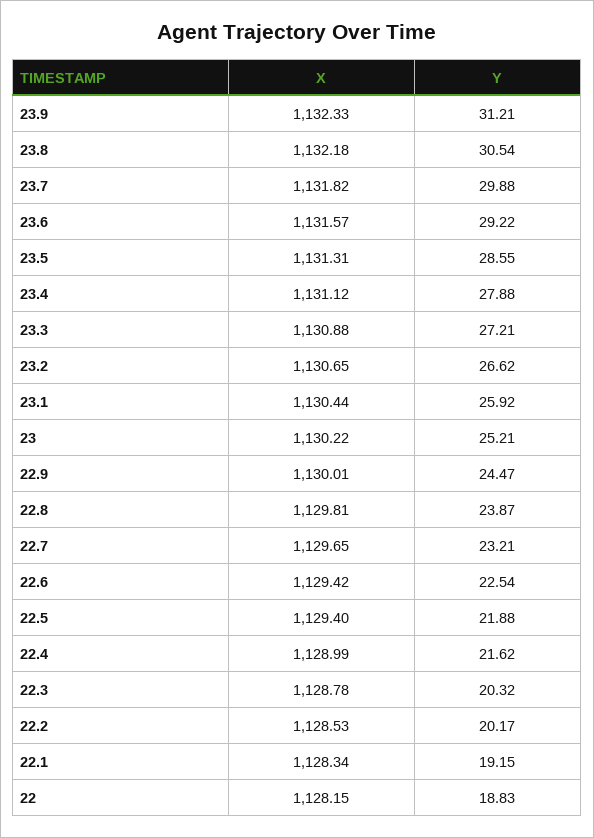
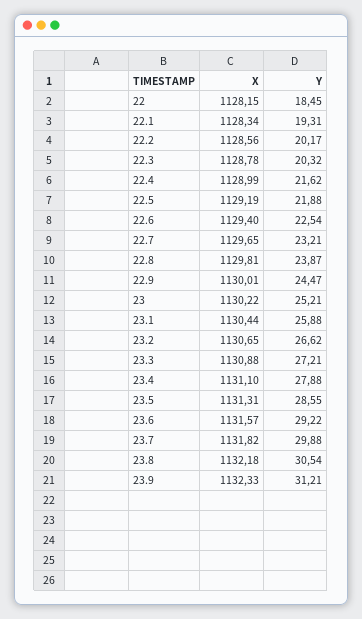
  {
    "X": {
      "23.9": 1132.33,
      "23.8": 1132.18,
      "23.7": 1131.82,
      "23.6": 1131.57,
      "23.5": 1131.31,
-     "23.4": 1131.12,
+     "23.4": 1131.1,
      "23.3": 1130.88,
      "23.2": 1130.65,
      "23.1": 1130.44,
      "23": 1130.22,
      "22.9": 1130.01,
      "22.8": 1129.81,
      "22.7": 1129.65,
-     "22.6": 1129.42,
+     "22.6": 1129.4,
-     "22.5": 1129.4,
+     "22.5": 1129.19,
      "22.4": 1128.99,
      "22.3": 1128.78,
-     "22.2": 1128.53,
+     "22.2": 1128.56,
      "22.1": 1128.34,
      "22": 1128.15
    },
    "Y": {
      "23.9": 31.21,
      "23.8": 30.54,
      "23.7": 29.88,
      "23.6": 29.22,
      "23.5": 28.55,
      "23.4": 27.88,
      "23.3": 27.21,
      "23.2": 26.62,
-     "23.1": 25.92,
+     "23.1": 25.88,
      "23": 25.21,
      "22.9": 24.47,
      "22.8": 23.87,
      "22.7": 23.21,
      "22.6": 22.54,
      "22.5": 21.88,
      "22.4": 21.62,
      "22.3": 20.32,
      "22.2": 20.17,
-     "22.1": 19.15,
+     "22.1": 19.31,
-     "22": 18.83
+     "22": 18.45
    }
  }

